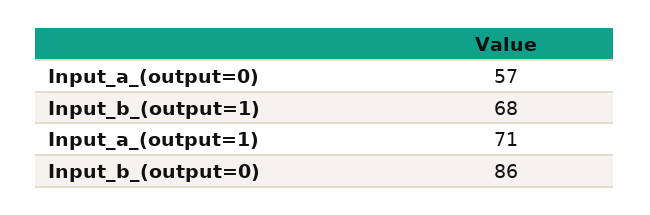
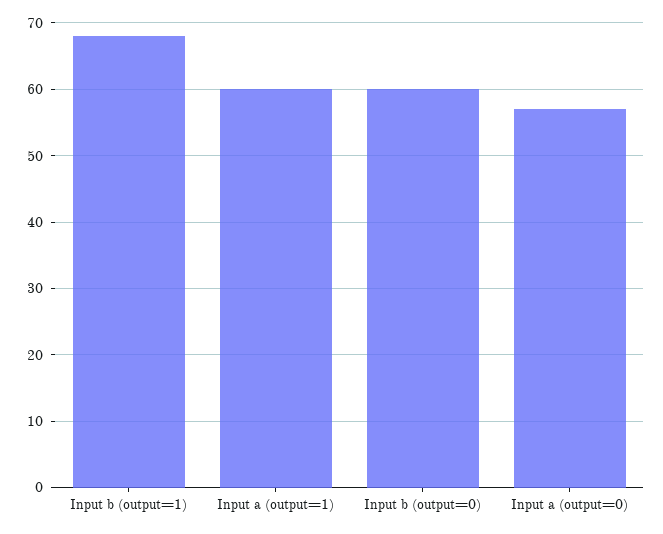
  {
    "Input_a_(output=0)": 57,
    "Input_b_(output=1)": 68,
-   "Input_a_(output=1)": 71,
+   "Input_a_(output=1)": 60,
-   "Input_b_(output=0)": 86
+   "Input_b_(output=0)": 60
  }

